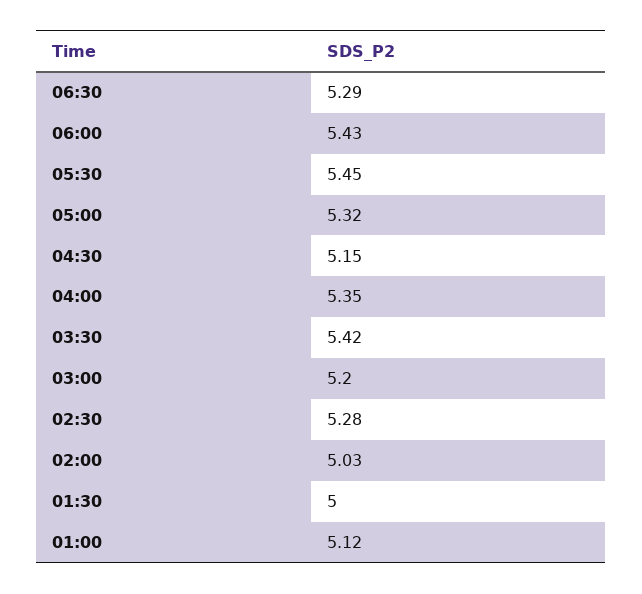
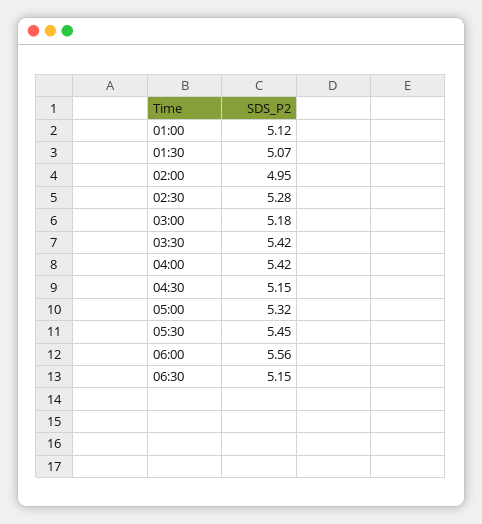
  {
-   "06:30": 5.29,
+   "06:30": 5.15,
-   "06:00": 5.43,
+   "06:00": 5.56,
    "05:30": 5.45,
    "05:00": 5.32,
    "04:30": 5.15,
-   "04:00": 5.35,
+   "04:00": 5.42,
    "03:30": 5.42,
-   "03:00": 5.2,
+   "03:00": 5.18,
    "02:30": 5.28,
-   "02:00": 5.03,
+   "02:00": 4.95,
-   "01:30": 5,
+   "01:30": 5.07,
    "01:00": 5.12
  }

